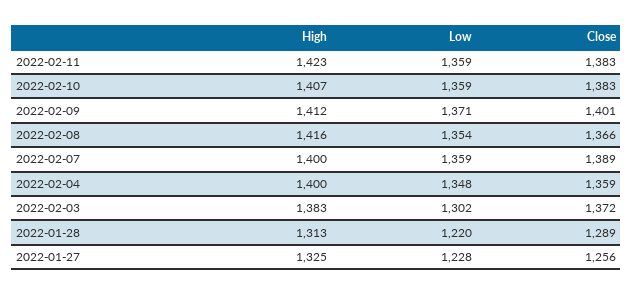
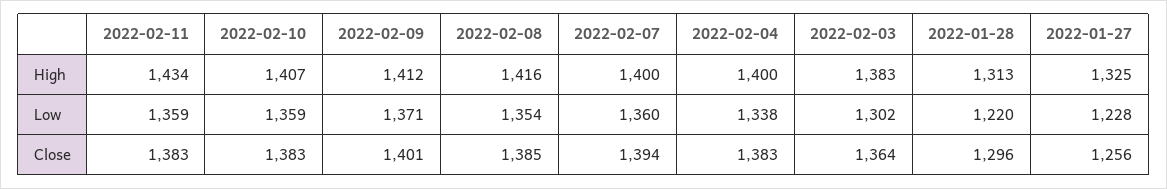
  {
    "High": {
-     "2022-02-11": 1423,
+     "2022-02-11": 1434,
      "2022-02-10": 1407,
      "2022-02-09": 1412,
      "2022-02-08": 1416,
      "2022-02-07": 1400,
      "2022-02-04": 1400,
      "2022-02-03": 1383,
      "2022-01-28": 1313,
      "2022-01-27": 1325
    },
    "Low": {
      "2022-02-11": 1359,
      "2022-02-10": 1359,
      "2022-02-09": 1371,
      "2022-02-08": 1354,
-     "2022-02-07": 1359,
+     "2022-02-07": 1360,
-     "2022-02-04": 1348,
+     "2022-02-04": 1338,
      "2022-02-03": 1302,
      "2022-01-28": 1220,
      "2022-01-27": 1228
    },
    "Close": {
      "2022-02-11": 1383,
      "2022-02-10": 1383,
      "2022-02-09": 1401,
-     "2022-02-08": 1366,
+     "2022-02-08": 1385,
-     "2022-02-07": 1389,
+     "2022-02-07": 1394,
-     "2022-02-04": 1359,
+     "2022-02-04": 1383,
-     "2022-02-03": 1372,
+     "2022-02-03": 1364,
-     "2022-01-28": 1289,
+     "2022-01-28": 1296,
      "2022-01-27": 1256
    }
  }

